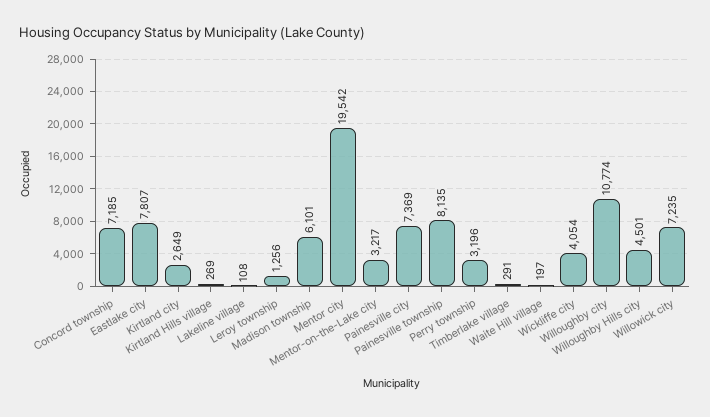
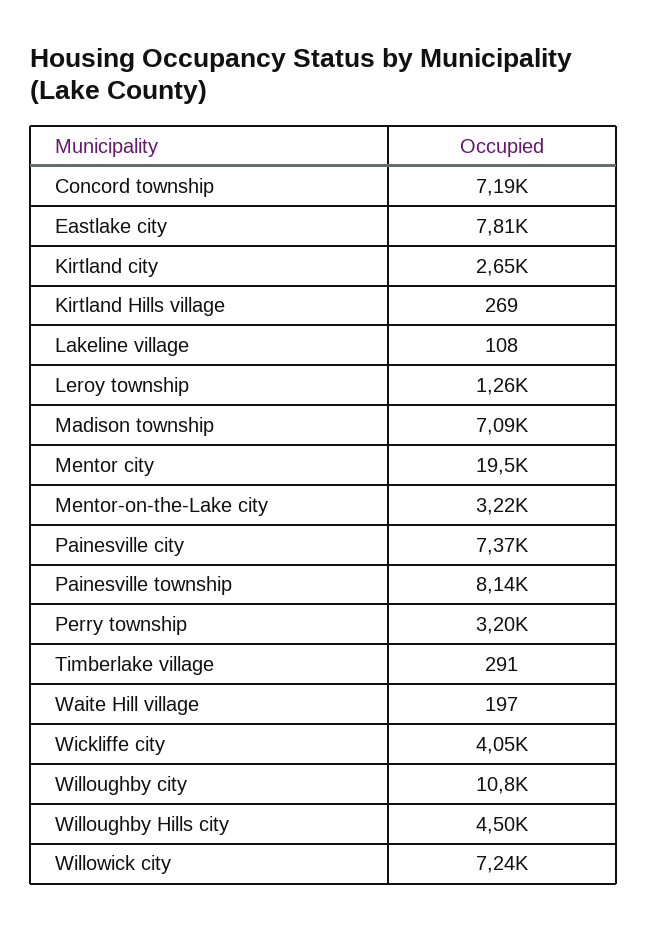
  {
    "Concord township": 7185,
    "Eastlake city": 7807,
    "Kirtland city": 2649,
    "Kirtland Hills village": 269,
    "Lakeline village": 108,
    "Leroy township": 1256,
-   "Madison township": 6101,
+   "Madison township": 7090,
    "Mentor city": 19542,
    "Mentor-on-the-Lake city": 3217,
    "Painesville city": 7369,
    "Painesville township": 8135,
    "Perry township": 3196,
    "Timberlake village": 291,
    "Waite Hill village": 197,
    "Wickliffe city": 4054,
    "Willoughby city": 10774,
    "Willoughby Hills city": 4501,
    "Willowick city": 7235
  }

